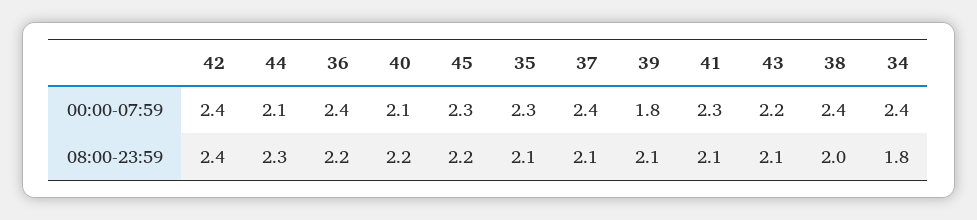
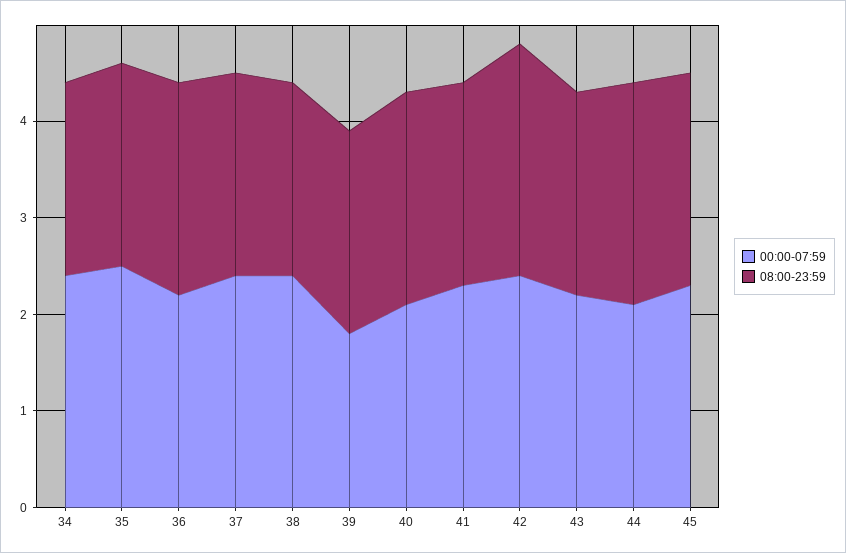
  {
    "00:00-07:59": {
      "42": 2.4,
      "44": 2.1,
-     "36": 2.4,
+     "36": 2.2,
      "40": 2.1,
      "45": 2.3,
-     "35": 2.3,
+     "35": 2.5,
      "37": 2.4,
      "39": 1.8,
      "41": 2.3,
      "43": 2.2,
      "38": 2.4,
      "34": 2.4
    },
    "08:00-23:59": {
      "42": 2.4,
      "44": 2.3,
      "36": 2.2,
      "40": 2.2,
      "45": 2.2,
      "35": 2.1,
      "37": 2.1,
      "39": 2.1,
      "41": 2.1,
      "43": 2.1,
      "38": 2,
-     "34": 1.8
+     "34": 2
    }
  }

